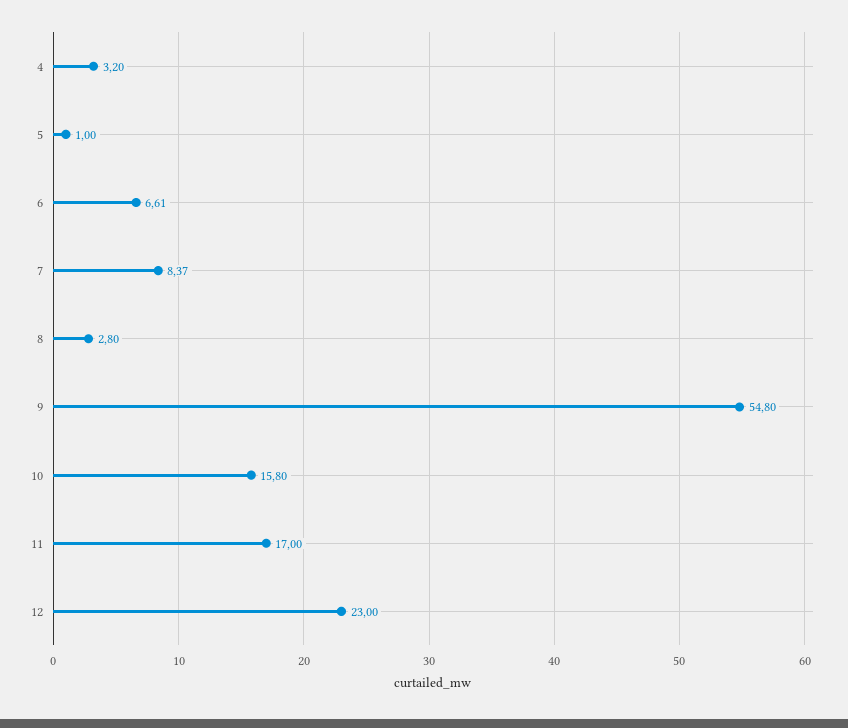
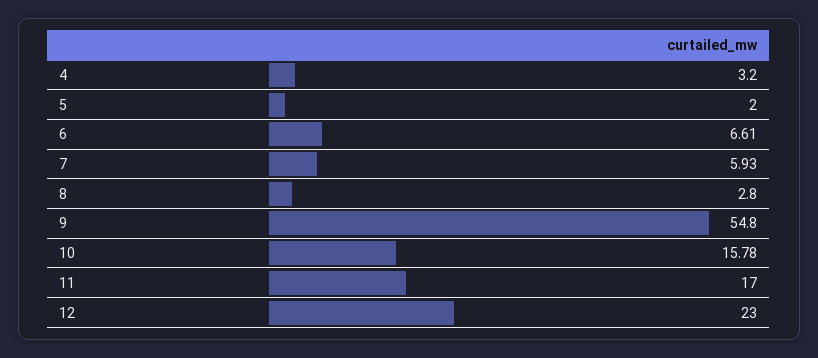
  {
    "4": 3.2,
-   "5": 1,
+   "5": 2,
    "6": 6.61,
-   "7": 8.37,
+   "7": 5.93,
    "8": 2.8,
    "9": 54.8,
-   "10": 15.8,
+   "10": 15.78,
    "11": 17,
    "12": 23
  }

